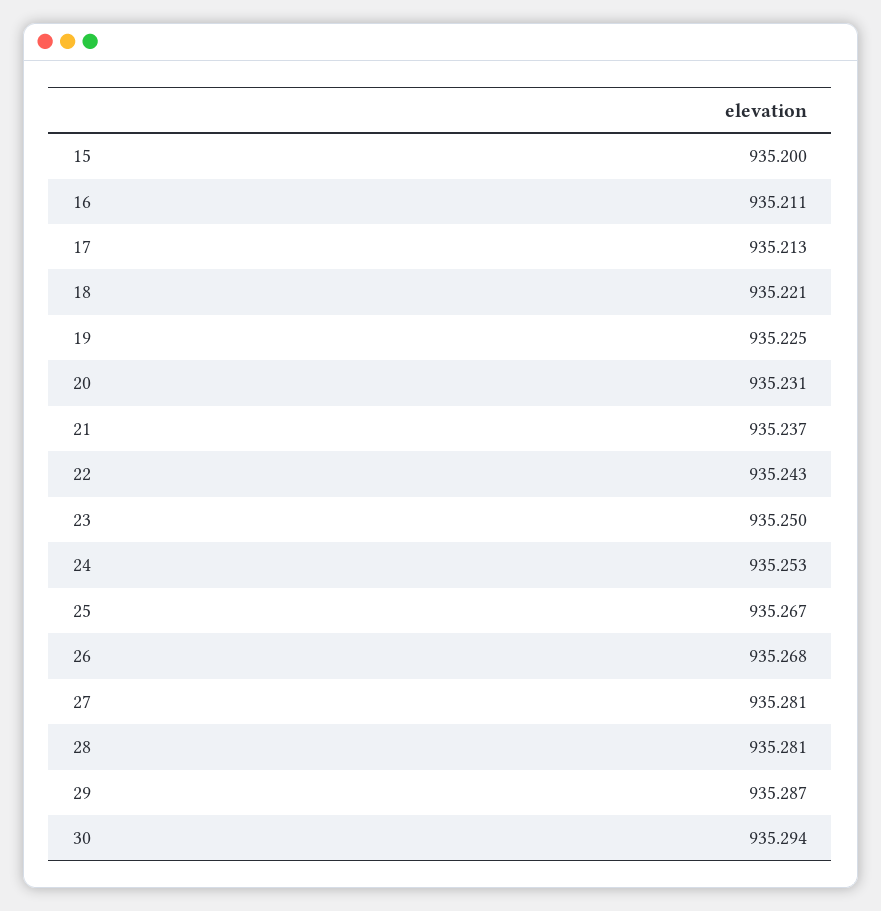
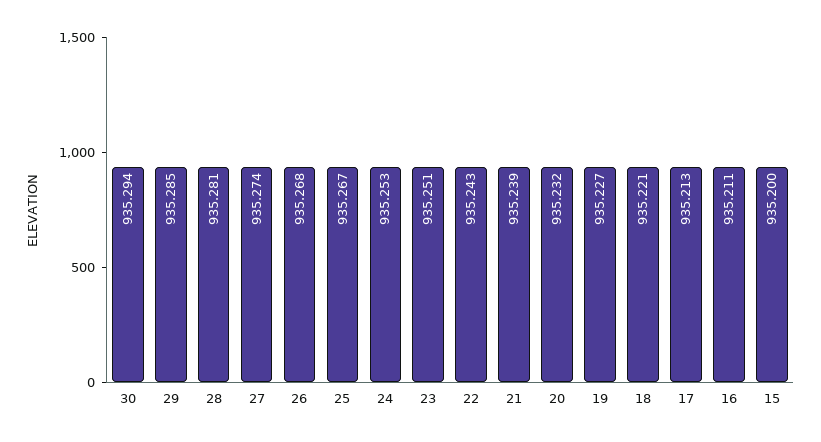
  {
    "15": 935.2,
    "16": 935.211,
    "17": 935.213,
    "18": 935.221,
-   "19": 935.225,
+   "19": 935.227,
-   "20": 935.231,
+   "20": 935.232,
-   "21": 935.237,
+   "21": 935.239,
    "22": 935.243,
-   "23": 935.25,
+   "23": 935.251,
    "24": 935.253,
    "25": 935.267,
    "26": 935.268,
-   "27": 935.281,
+   "27": 935.274,
    "28": 935.281,
-   "29": 935.287,
+   "29": 935.285,
    "30": 935.294
  }

